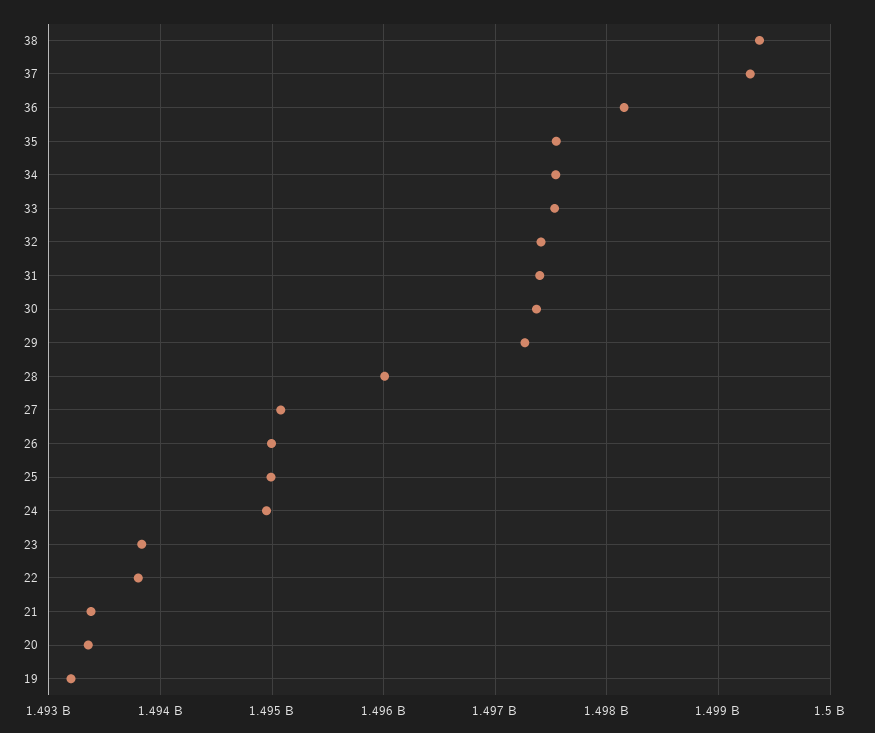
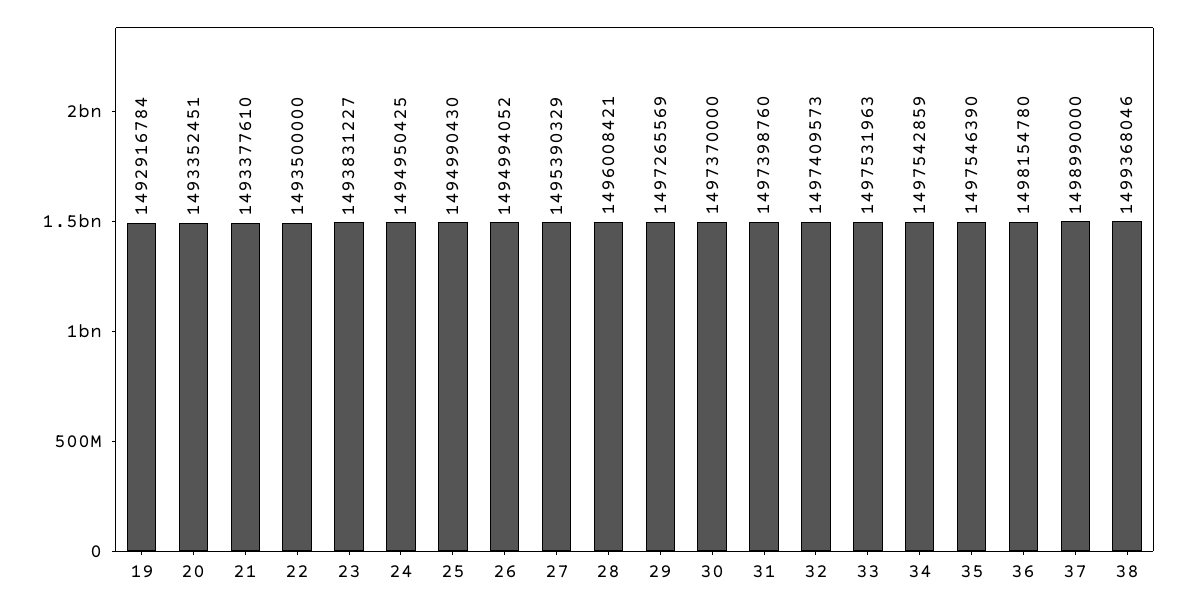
  {
    "38": 1499368046,
-   "37": 1499300000,
+   "37": 1498990000,
    "36": 1498154780,
    "35": 1497546390,
    "34": 1497542859,
    "33": 1497531963,
    "32": 1497409573,
    "31": 1497398760,
    "30": 1497370000,
    "29": 1497265569,
    "28": 1496008421,
-   "27": 1495100000,
+   "27": 1495390329,
    "26": 1494994052,
    "25": 1494990430,
    "24": 1494950425,
    "23": 1493831227,
-   "22": 1493800000,
+   "22": 1493500000,
    "21": 1493377610,
    "20": 1493352451,
-   "19": 1493200000
+   "19": 1492916784
  }

